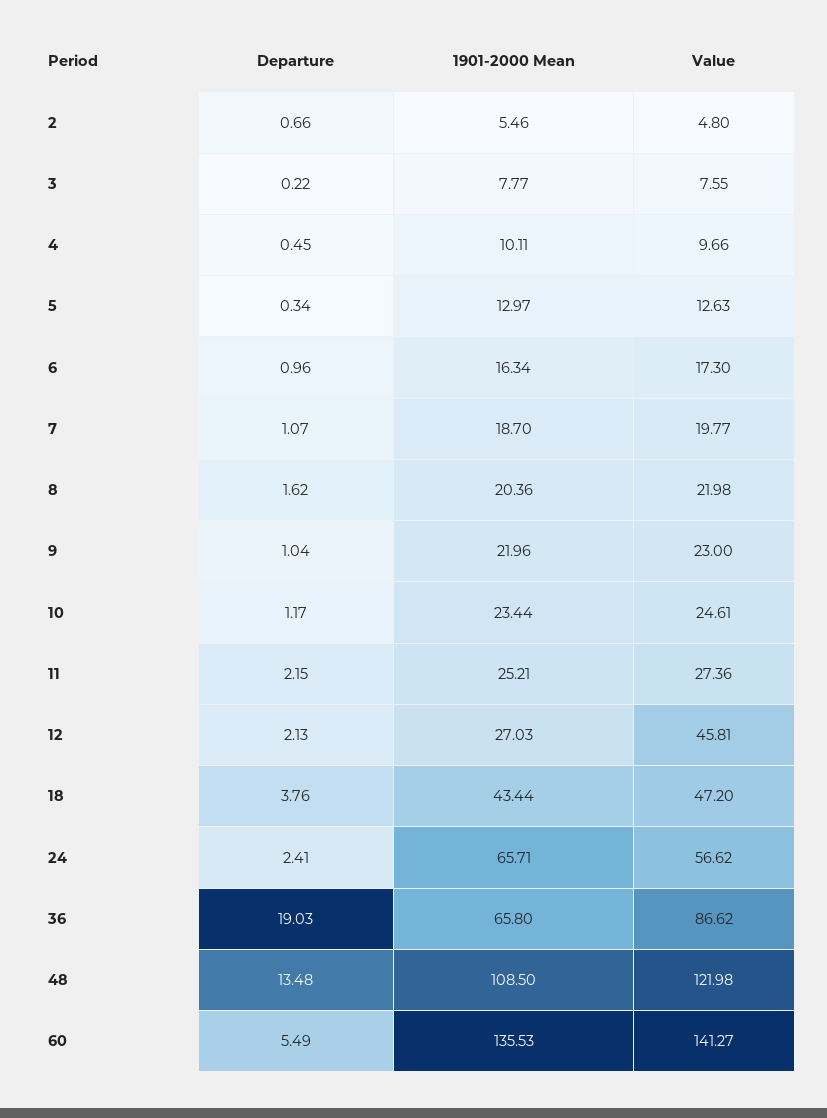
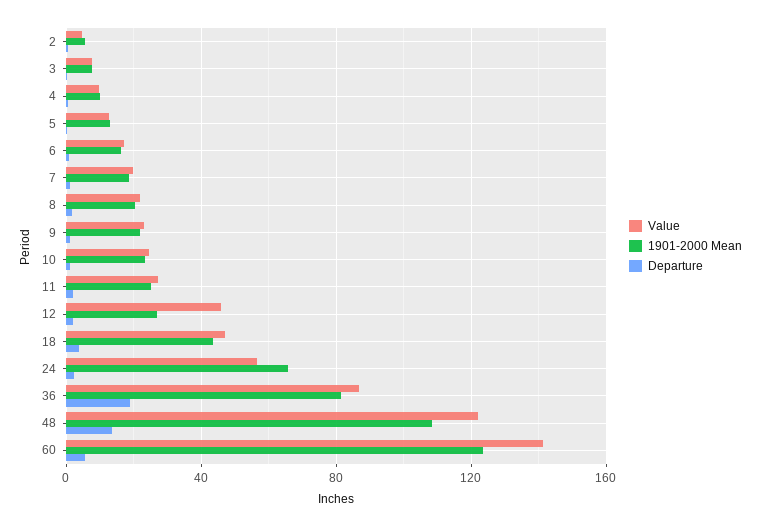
  {
    "Departure": {
      "2": 0.66,
      "3": 0.22,
      "4": 0.45,
      "5": 0.34,
      "6": 0.96,
      "7": 1.07,
      "8": 1.62,
      "9": 1.04,
      "10": 1.17,
      "11": 2.15,
      "12": 2.13,
      "18": 3.76,
      "24": 2.41,
      "36": 19.03,
      "48": 13.48,
      "60": 5.49
    },
    "1901-2000 Mean": {
      "2": 5.46,
      "3": 7.77,
      "4": 10.11,
      "5": 12.97,
      "6": 16.34,
      "7": 18.7,
      "8": 20.36,
      "9": 21.96,
      "10": 23.44,
      "11": 25.21,
      "12": 27.03,
      "18": 43.44,
      "24": 65.71,
-     "36": 65.8,
+     "36": 80,
      "48": 108.5,
-     "60": 135.53
+     "60": 125
    },
    "Value": {
      "2": 4.8,
      "3": 7.55,
      "4": 9.66,
      "5": 12.63,
      "6": 17.3,
      "7": 19.77,
      "8": 21.98,
      "9": 23,
      "10": 24.61,
      "11": 27.36,
      "12": 45.81,
      "18": 47.2,
      "24": 56.62,
      "36": 86.62,
      "48": 121.98,
      "60": 141.27
    }
  }

